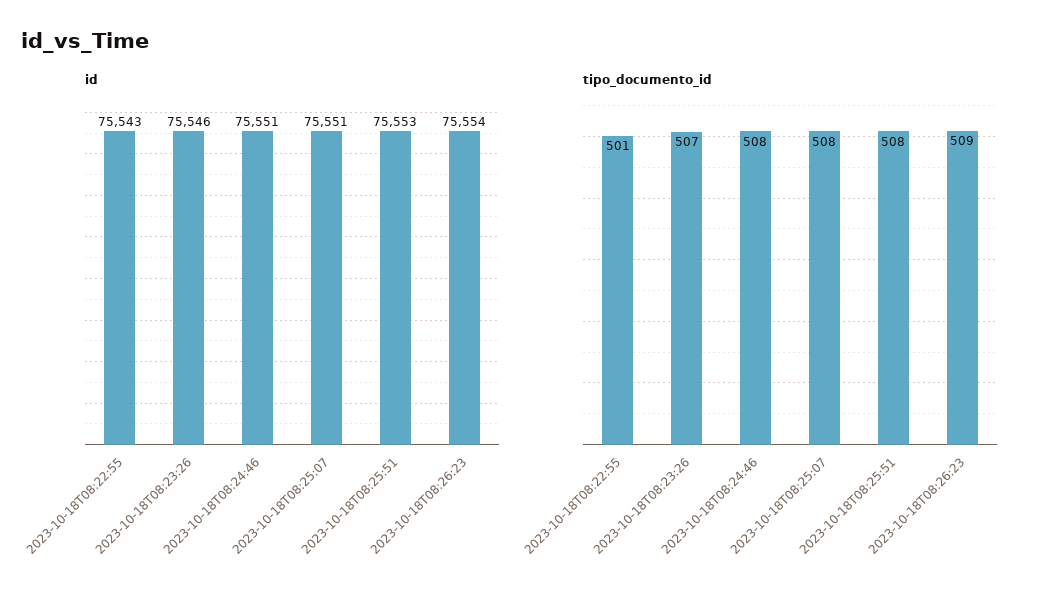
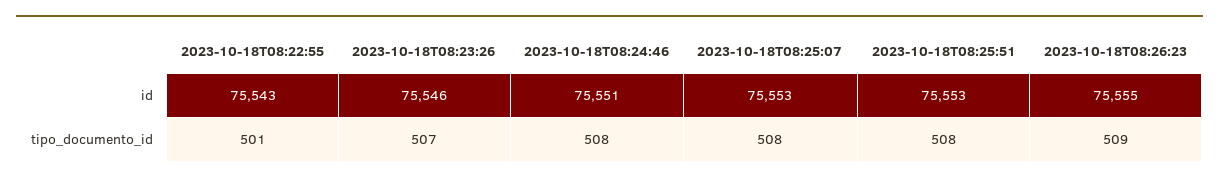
  {
    "id": {
      "2023-10-18T08:22:55": 75543,
      "2023-10-18T08:23:26": 75546,
      "2023-10-18T08:24:46": 75551,
-     "2023-10-18T08:25:07": 75551,
+     "2023-10-18T08:25:07": 75553,
      "2023-10-18T08:25:51": 75553,
-     "2023-10-18T08:26:23": 75554
+     "2023-10-18T08:26:23": 75555
    },
    "tipo_documento_id": {
      "2023-10-18T08:22:55": 501,
      "2023-10-18T08:23:26": 507,
      "2023-10-18T08:24:46": 508,
      "2023-10-18T08:25:07": 508,
      "2023-10-18T08:25:51": 508,
      "2023-10-18T08:26:23": 509
    }
  }

